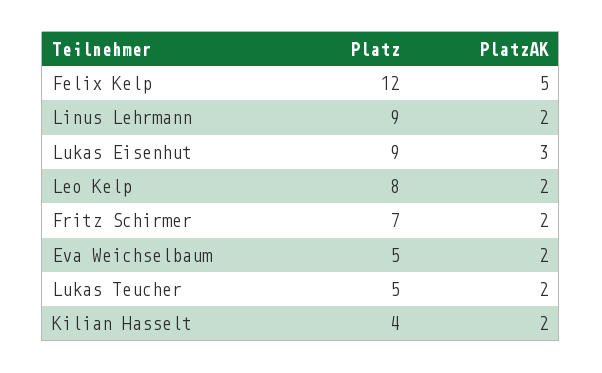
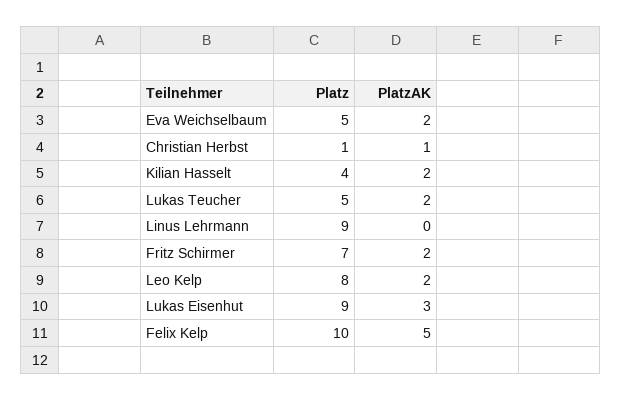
  {
    "Platz": {
-     "Felix Kelp": 12,
+     "Felix Kelp": 10,
      "Linus Lehrmann": 9,
      "Lukas Eisenhut": 9,
      "Leo Kelp": 8,
      "Fritz Schirmer": 7,
      "Eva Weichselbaum": 5,
      "Lukas Teucher": 5,
-     "Kilian Hasselt": 4
+     "Kilian Hasselt": 4,
+     "Christian Herbst": 1
    },
    "PlatzAK": {
      "Felix Kelp": 5,
-     "Linus Lehrmann": 2,
+     "Linus Lehrmann": 0,
      "Lukas Eisenhut": 3,
      "Leo Kelp": 2,
      "Fritz Schirmer": 2,
      "Eva Weichselbaum": 2,
      "Lukas Teucher": 2,
-     "Kilian Hasselt": 2
+     "Kilian Hasselt": 2,
+     "Christian Herbst": 1
    }
  }

